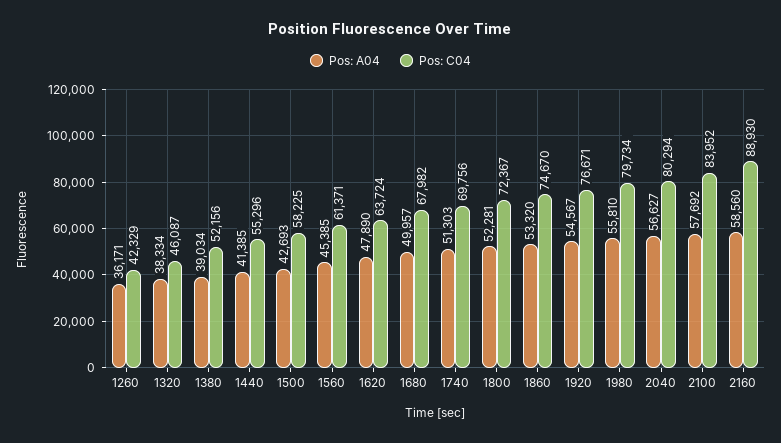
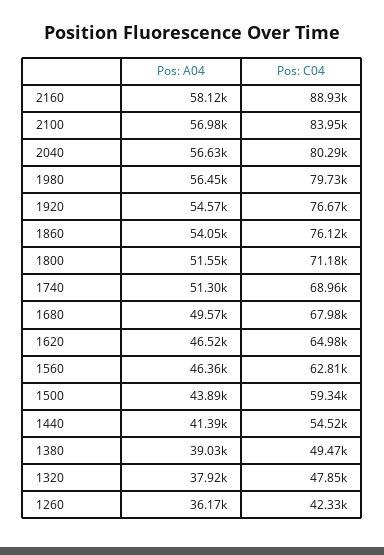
  {
    "Pos: A04": {
      "1260": 36171,
-     "1320": 38334,
+     "1320": 37920,
      "1380": 39034,
      "1440": 41385,
-     "1500": 42693,
+     "1500": 43890,
-     "1560": 45385,
+     "1560": 46360,
-     "1620": 47890,
+     "1620": 46520,
-     "1680": 49957,
+     "1680": 49570,
      "1740": 51303,
-     "1800": 52281,
+     "1800": 51550,
-     "1860": 53320,
+     "1860": 54050,
      "1920": 54567,
-     "1980": 55810,
+     "1980": 56450,
      "2040": 56627,
-     "2100": 57692,
+     "2100": 56980,
-     "2160": 58560
+     "2160": 58120
    },
    "Pos: C04": {
      "1260": 42329,
-     "1320": 46087,
+     "1320": 47850,
-     "1380": 52156,
+     "1380": 49470,
-     "1440": 55296,
+     "1440": 54520,
-     "1500": 58225,
+     "1500": 59340,
-     "1560": 61371,
+     "1560": 62810,
-     "1620": 63724,
+     "1620": 64980,
      "1680": 67982,
-     "1740": 69756,
+     "1740": 68960,
-     "1800": 72367,
+     "1800": 71180,
-     "1860": 74670,
+     "1860": 76120,
      "1920": 76671,
      "1980": 79734,
      "2040": 80294,
      "2100": 83952,
      "2160": 88930
    }
  }

